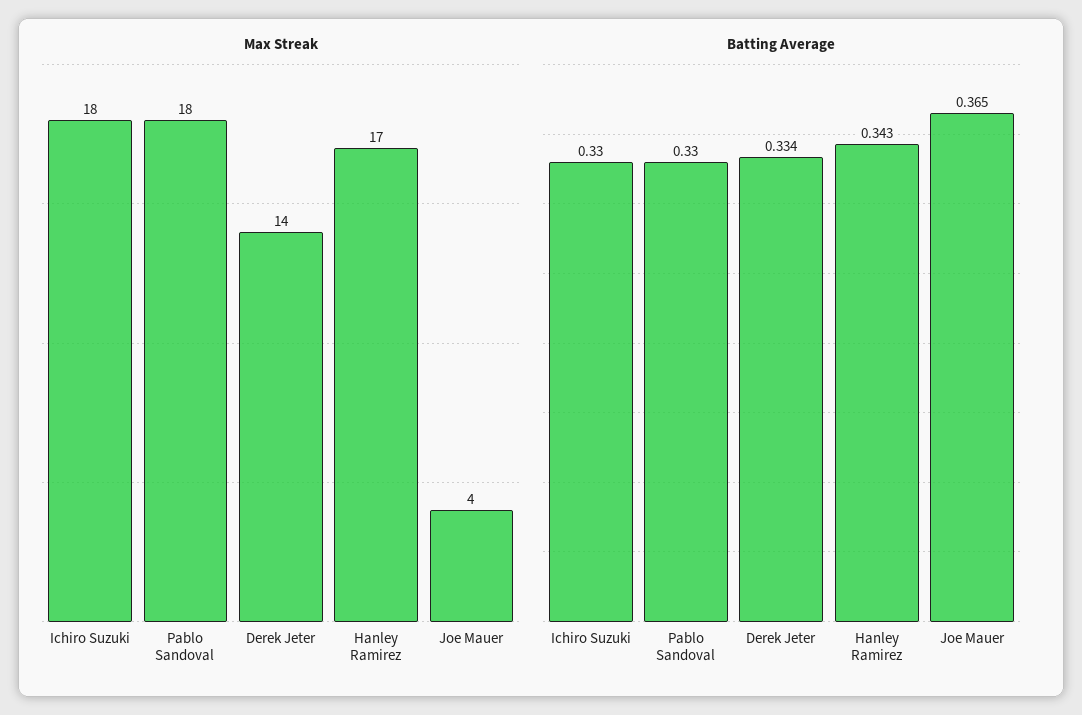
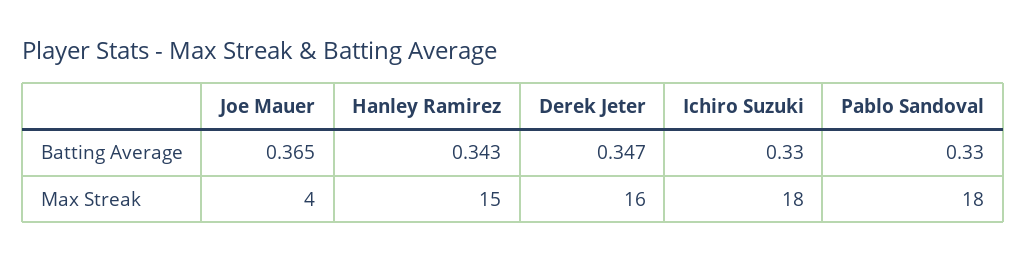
  {
    "Max Streak": {
      "Ichiro Suzuki": 18,
      "Pablo Sandoval": 18,
-     "Derek Jeter": 14,
+     "Derek Jeter": 16,
-     "Hanley Ramirez": 17,
+     "Hanley Ramirez": 15,
      "Joe Mauer": 4
    },
    "Batting Average": {
      "Ichiro Suzuki": 0.33,
      "Pablo Sandoval": 0.33,
-     "Derek Jeter": 0.334,
+     "Derek Jeter": 0.347,
      "Hanley Ramirez": 0.343,
      "Joe Mauer": 0.365
    }
  }

